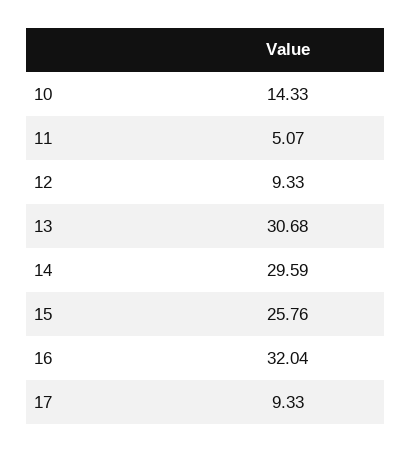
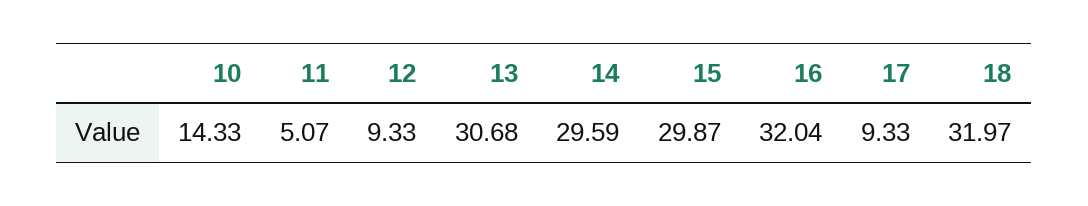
  {
    "10": 14.33,
    "11": 5.07,
    "12": 9.33,
    "13": 30.68,
    "14": 29.59,
-   "15": 25.76,
+   "15": 29.87,
    "16": 32.04,
-   "17": 9.33
+   "17": 9.33,
+   "18": 31.97
  }

